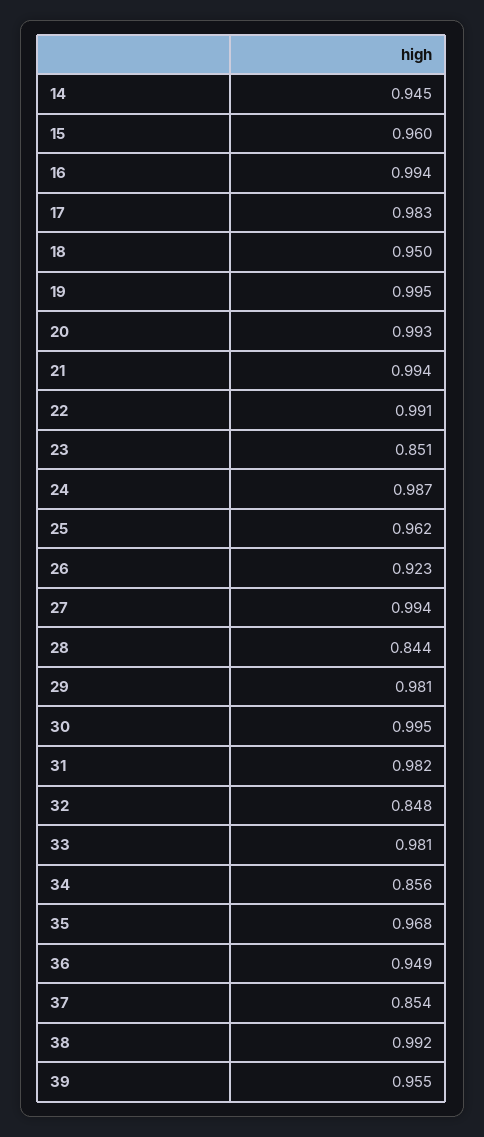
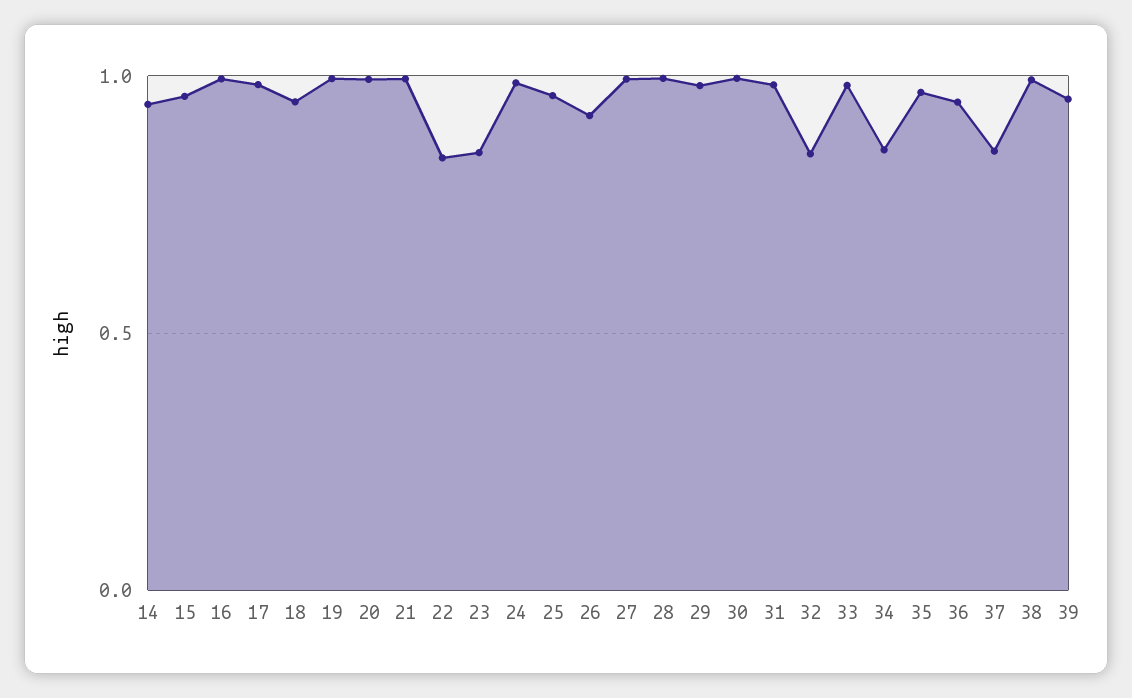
  {
    "14": 0.945,
    "15": 0.96,
    "16": 0.994,
    "17": 0.983,
    "18": 0.95,
    "19": 0.995,
    "20": 0.993,
    "21": 0.994,
-   "22": 0.991,
+   "22": 0.85,
    "23": 0.851,
    "24": 0.987,
    "25": 0.962,
    "26": 0.923,
    "27": 0.994,
-   "28": 0.844,
+   "28": 1,
    "29": 0.981,
    "30": 0.995,
    "31": 0.982,
    "32": 0.848,
    "33": 0.981,
    "34": 0.856,
    "35": 0.968,
    "36": 0.949,
    "37": 0.854,
    "38": 0.992,
    "39": 0.955
  }

